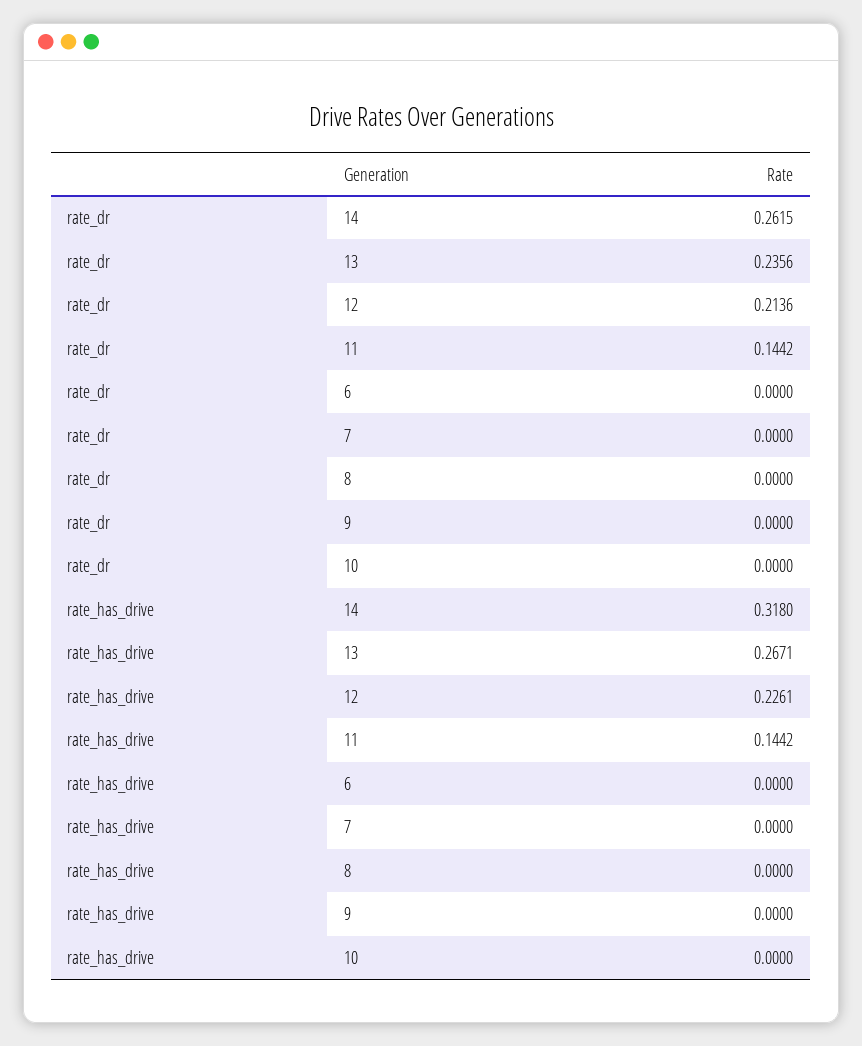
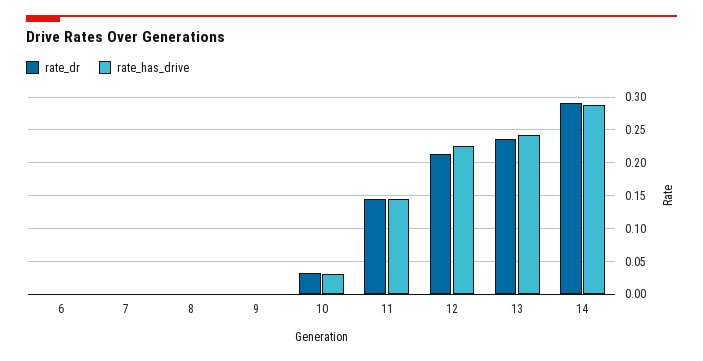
  {
    "rate_dr": {
-     "14": 0.2615,
+     "14": 0.29,
      "13": 0.2356,
      "12": 0.2136,
      "11": 0.1442,
      "6": 0,
      "7": 0,
      "8": 0,
      "9": 0,
-     "10": 0
+     "10": 0.03
    },
    "rate_has_drive": {
-     "14": 0.318,
+     "14": 0.29,
-     "13": 0.2671,
+     "13": 0.24,
      "12": 0.2261,
      "11": 0.1442,
      "6": 0,
      "7": 0,
      "8": 0,
      "9": 0,
-     "10": 0
+     "10": 0.03
    }
  }

